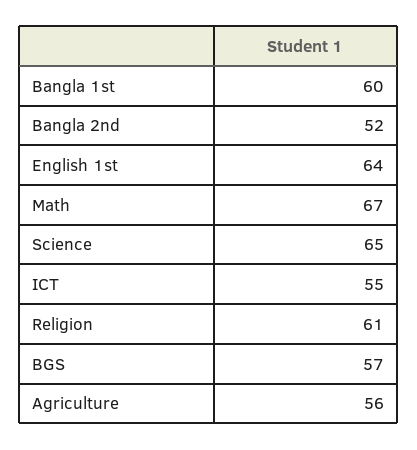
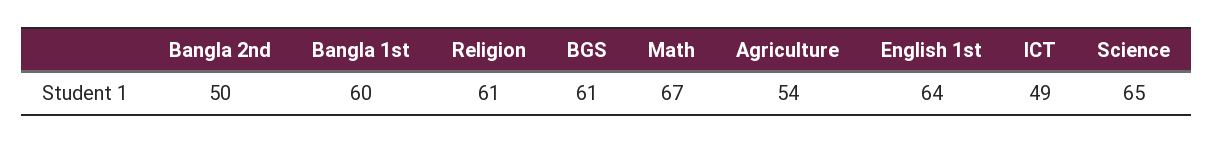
  {
    "Bangla 1st": 60,
-   "Bangla 2nd": 52,
+   "Bangla 2nd": 50,
    "English 1st": 64,
    "Math": 67,
    "Science": 65,
-   "ICT": 55,
+   "ICT": 49,
    "Religion": 61,
-   "BGS": 57,
+   "BGS": 61,
-   "Agriculture": 56
+   "Agriculture": 54
  }

